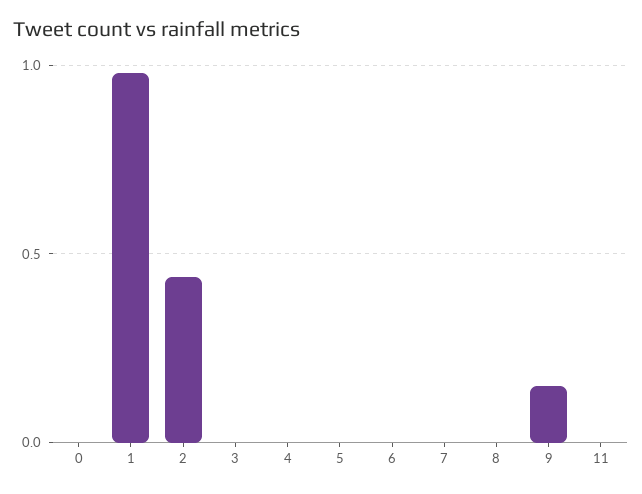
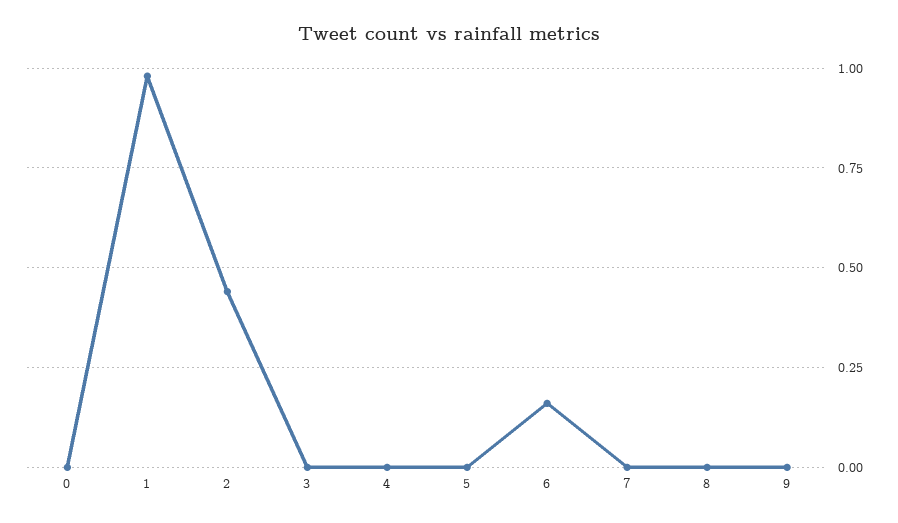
  {
    "0": 0,
    "1": 1,
    "2": 0.45,
    "3": 0,
    "4": 0,
    "5": 0,
-   "6": 0,
+   "6": 0.15,
    "7": 0,
    "8": 0,
-   "9": 0.15,
+   "9": 0
-   "11": 0
  }

